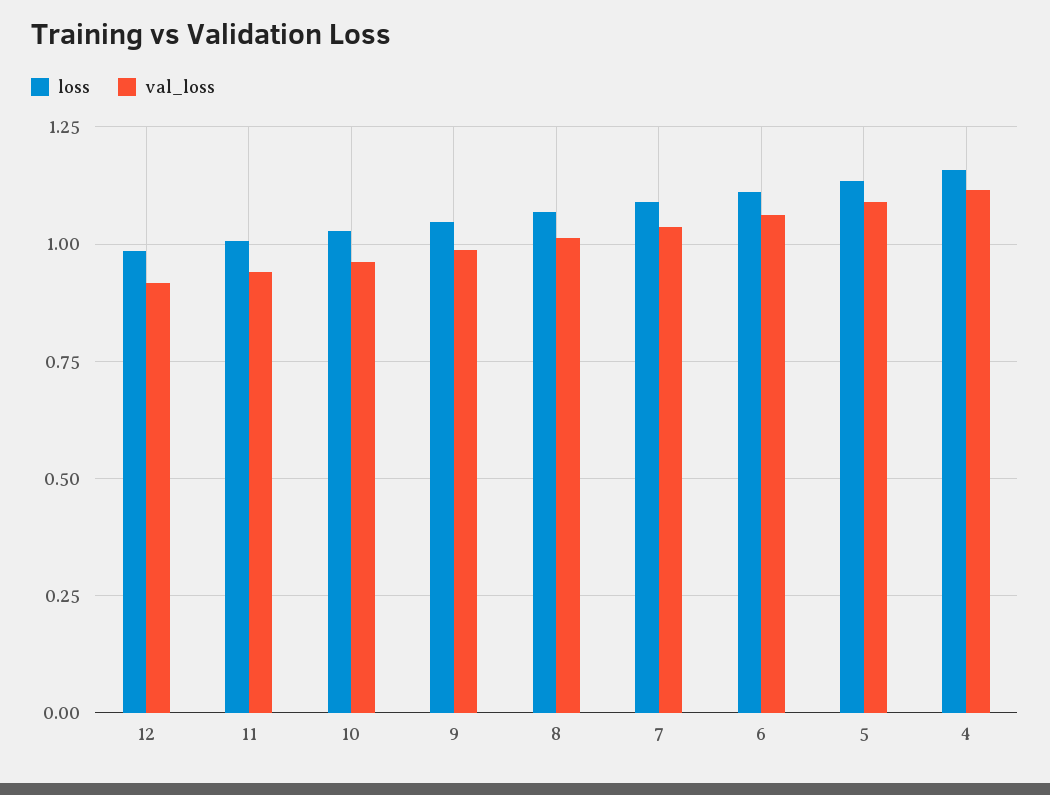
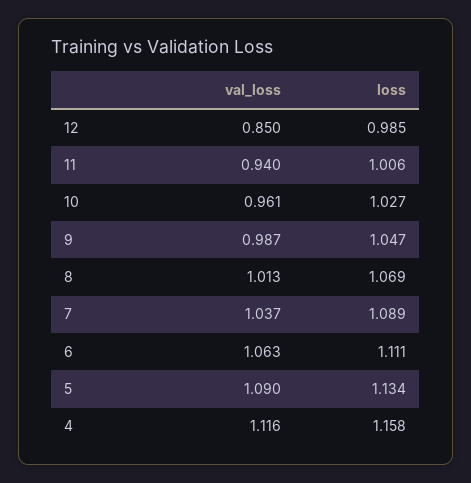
  {
    "loss": {
      "12": 0.985,
      "11": 1.006,
      "10": 1.027,
      "9": 1.047,
      "8": 1.069,
      "7": 1.089,
      "6": 1.111,
      "5": 1.134,
      "4": 1.158
    },
    "val_loss": {
-     "12": 0.925,
+     "12": 0.85,
      "11": 0.94,
      "10": 0.961,
      "9": 0.987,
      "8": 1.013,
      "7": 1.037,
      "6": 1.063,
      "5": 1.09,
      "4": 1.116
    }
  }

